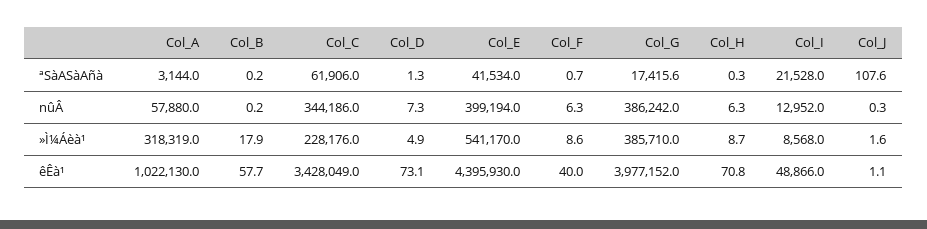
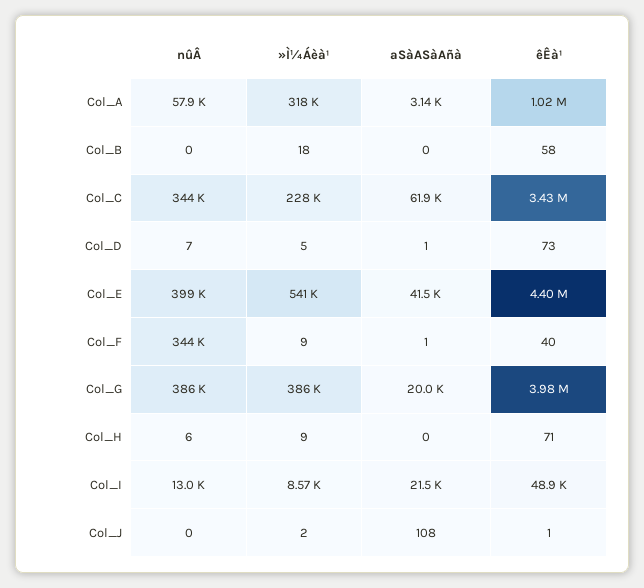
  {
    "Col_A": {
      "ªSàASàAñà": 3144,
      "nûÂ": 57880,
      "»Ì¼Áèà¹": 318319,
      "êÊà¹": 1022130
    },
    "Col_B": {
      "ªSàASàAñà": 0.2,
      "nûÂ": 0.2,
      "»Ì¼Áèà¹": 17.9,
      "êÊà¹": 57.7
    },
    "Col_C": {
      "ªSàASàAñà": 61906,
      "nûÂ": 344186,
      "»Ì¼Áèà¹": 228176,
      "êÊà¹": 3428049
    },
    "Col_D": {
      "ªSàASàAñà": 1.3,
      "nûÂ": 7.3,
      "»Ì¼Áèà¹": 4.9,
      "êÊà¹": 73.1
    },
    "Col_E": {
      "ªSàASàAñà": 41534,
      "nûÂ": 399194,
      "»Ì¼Áèà¹": 541170,
      "êÊà¹": 4395930
    },
    "Col_F": {
      "ªSàASàAñà": 0.7,
-     "nûÂ": 6.3,
+     "nûÂ": 344000,
      "»Ì¼Áèà¹": 8.6,
      "êÊà¹": 40
    },
    "Col_G": {
-     "ªSàASàAñà": 17415.6,
+     "ªSàASàAñà": 20000,
      "nûÂ": 386242,
      "»Ì¼Áèà¹": 385710,
      "êÊà¹": 3977152
    },
    "Col_H": {
      "ªSàASàAñà": 0.3,
      "nûÂ": 6.3,
      "»Ì¼Áèà¹": 8.7,
      "êÊà¹": 70.8
    },
    "Col_I": {
      "ªSàASàAñà": 21528,
      "nûÂ": 12952,
      "»Ì¼Áèà¹": 8568,
      "êÊà¹": 48866
    },
    "Col_J": {
      "ªSàASàAñà": 107.6,
      "nûÂ": 0.3,
      "»Ì¼Áèà¹": 1.6,
      "êÊà¹": 1.1
    }
  }

